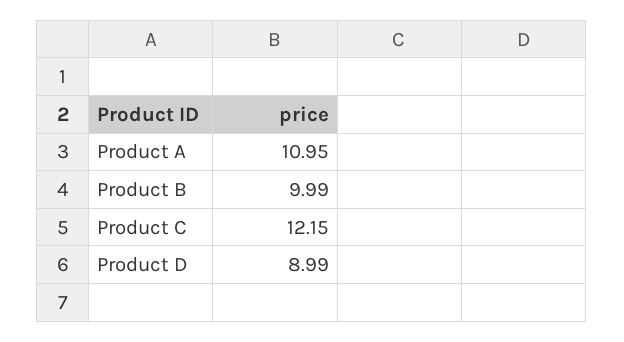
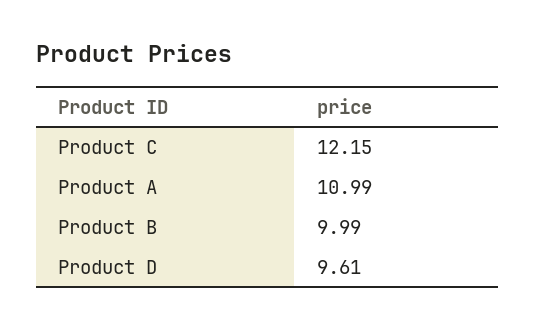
  {
-   "Product A": 10.95,
+   "Product A": 10.99,
    "Product B": 9.99,
    "Product C": 12.15,
-   "Product D": 8.99
+   "Product D": 9.61
  }

